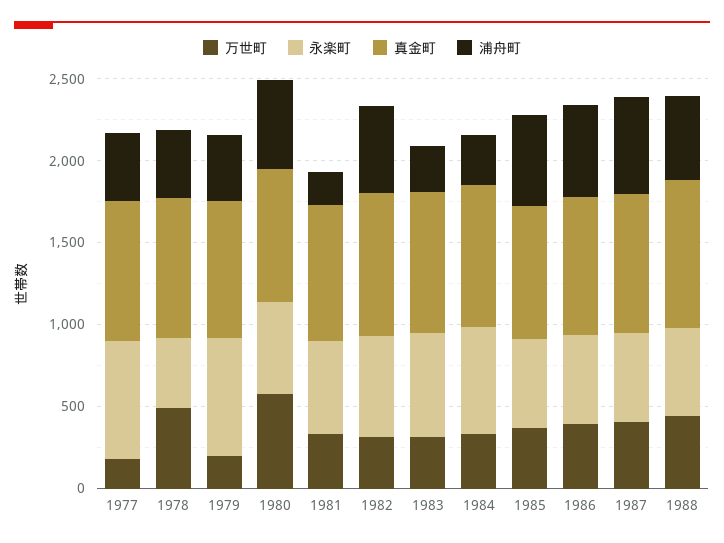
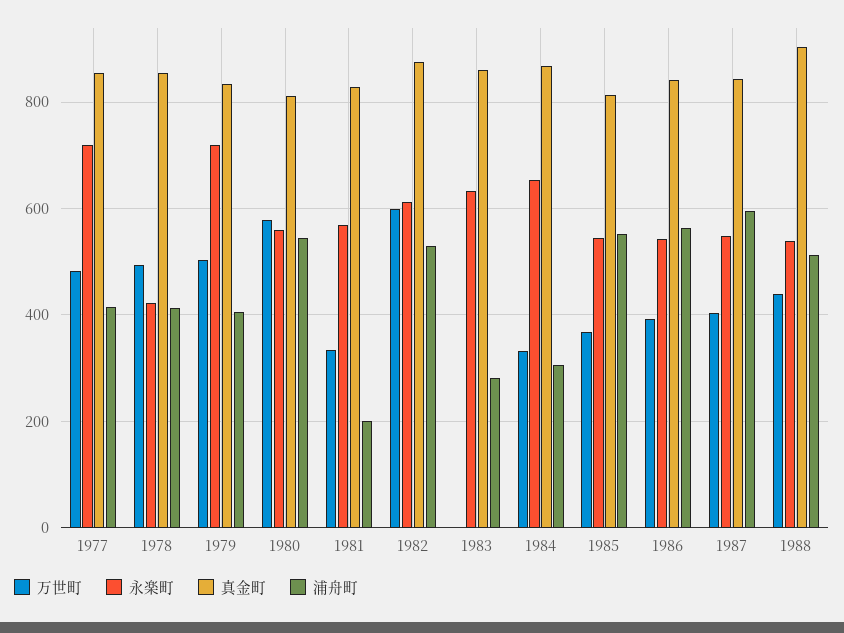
  {
    "万世町": {
-     "1977": 200,
+     "1977": 480,
      "1978": 500,
-     "1979": 200,
+     "1979": 500,
      "1980": 580,
      "1981": 340,
-     "1982": 300,
+     "1982": 600,
-     "1983": 300,
+     "1983": 0,
      "1984": 340,
      "1985": 360,
      "1986": 400,
      "1987": 400,
      "1988": 440
    },
    "永楽町": {
      "1977": 720,
      "1978": 420,
      "1979": 720,
      "1980": 560,
      "1981": 560,
      "1982": 620,
      "1983": 640,
      "1984": 660,
      "1985": 540,
      "1986": 540,
      "1987": 540,
      "1988": 540
    },
    "真金町": {
      "1977": 860,
      "1978": 860,
      "1979": 840,
      "1980": 820,
      "1981": 820,
      "1982": 880,
      "1983": 860,
      "1984": 860,
      "1985": 820,
      "1986": 840,
      "1987": 840,
      "1988": 900
    },
    "浦舟町": {
      "1977": 420,
      "1978": 420,
      "1979": 400,
      "1980": 540,
      "1981": 200,
      "1982": 520,
      "1983": 280,
      "1984": 300,
      "1985": 560,
      "1986": 560,
      "1987": 600,
      "1988": 520
    }
  }

